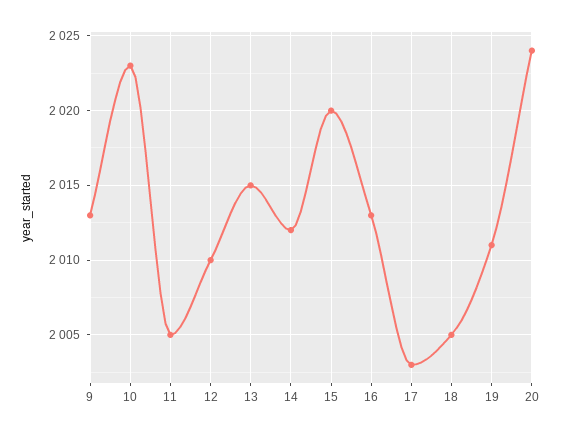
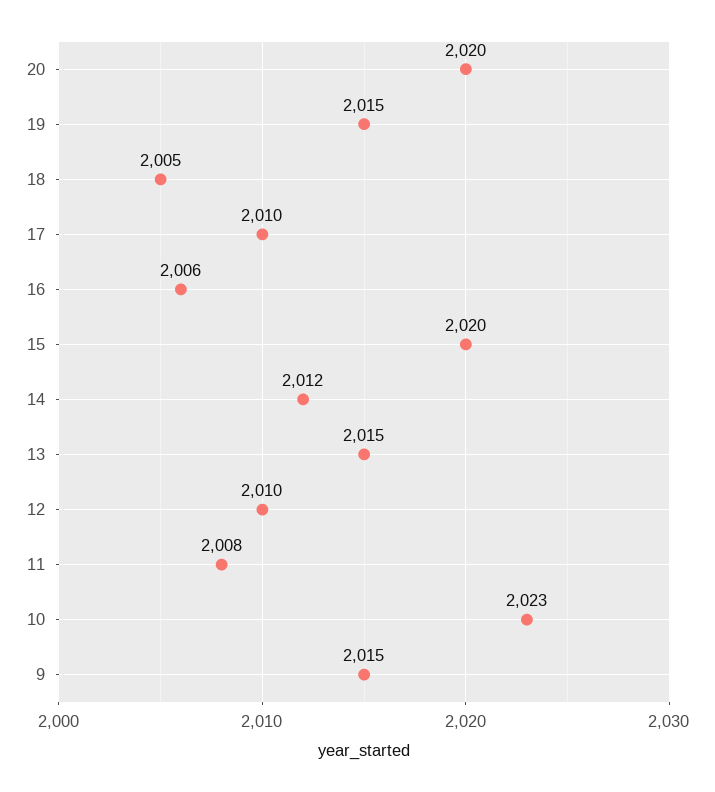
  {
-   "9": 2013,
+   "9": 2015,
    "10": 2023,
-   "11": 2005,
+   "11": 2008,
    "12": 2010,
    "13": 2015,
    "14": 2012,
    "15": 2020,
-   "16": 2013,
+   "16": 2006,
-   "17": 2003,
+   "17": 2010,
    "18": 2005,
-   "19": 2011,
+   "19": 2015,
-   "20": 2024
+   "20": 2020
  }

